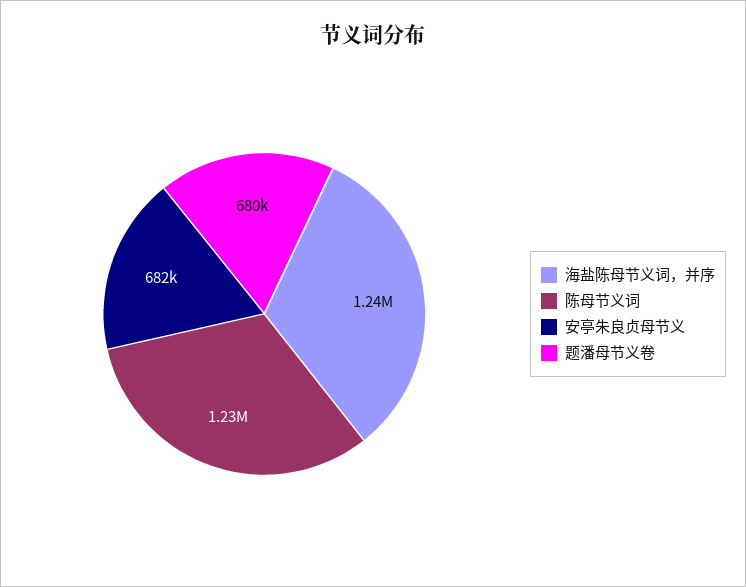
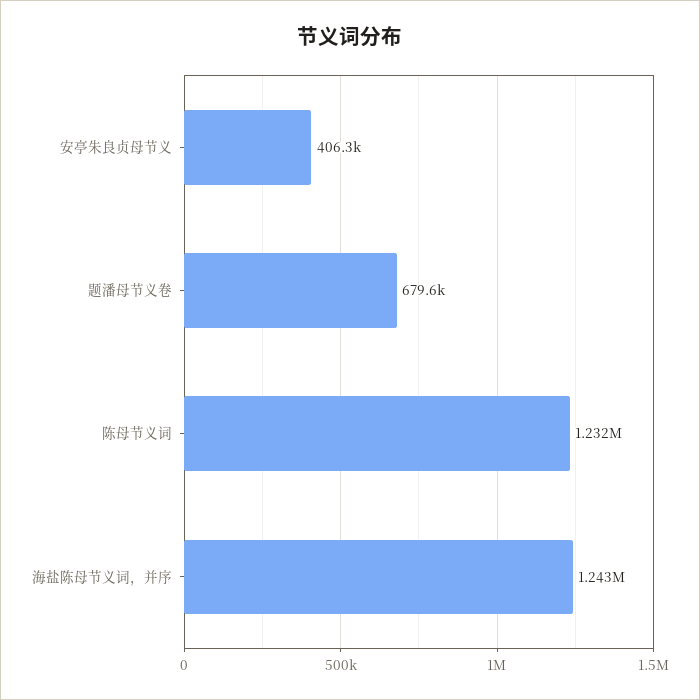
  {
    "海盐陈母节义词，并序": 1243000,
    "陈母节义词": 1232000,
-   "安亭朱良贞母节义": 682000,
+   "安亭朱良贞母节义": 406300,
    "题潘母节义卷": 679600
  }

